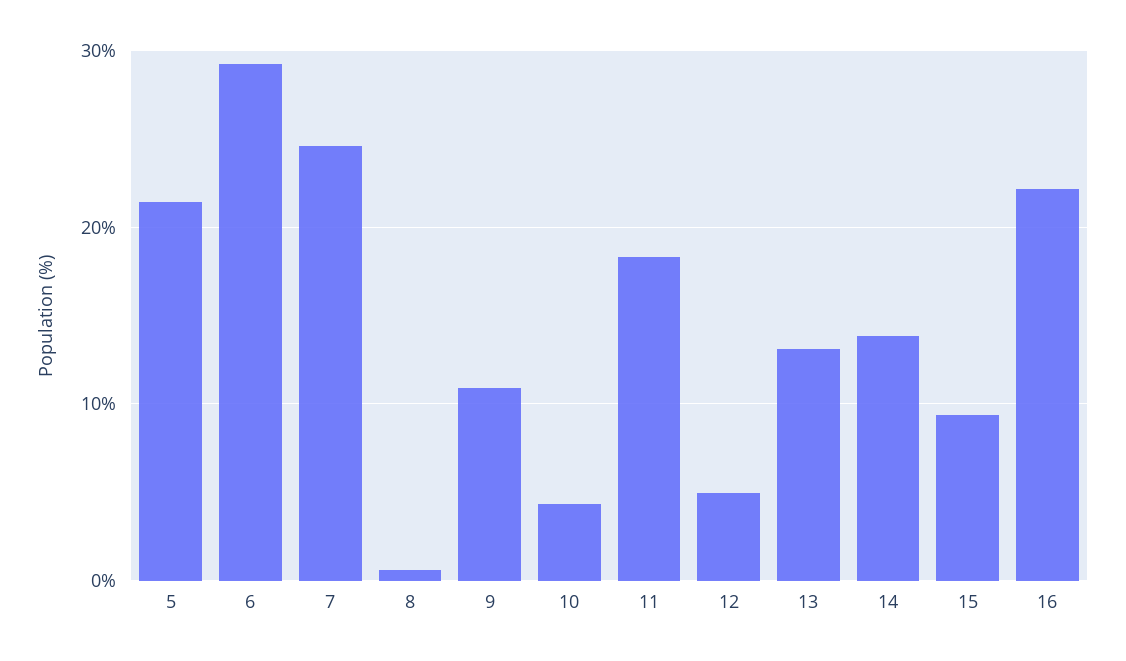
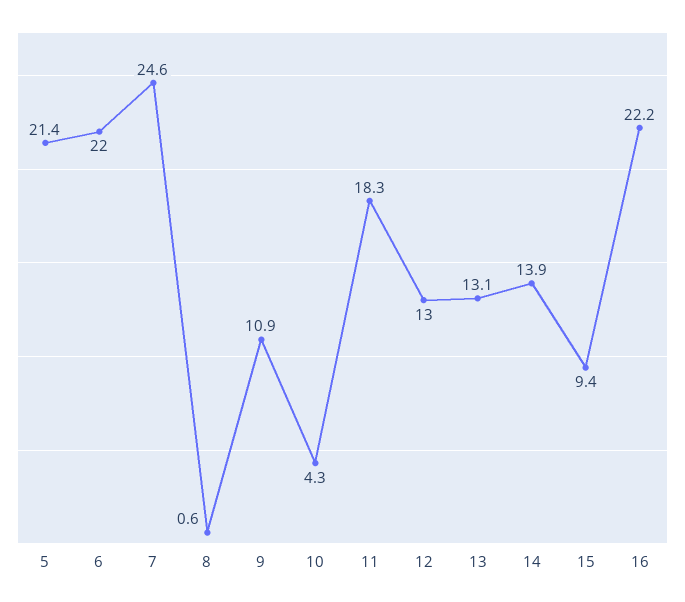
  {
    "5": 21.4,
-   "6": 29,
+   "6": 22,
    "7": 24.6,
    "8": 0.6,
    "9": 10.9,
    "10": 4.3,
    "11": 18.3,
-   "12": 5,
+   "12": 13,
    "13": 13.1,
    "14": 13.9,
    "15": 9.4,
    "16": 22.2
  }

